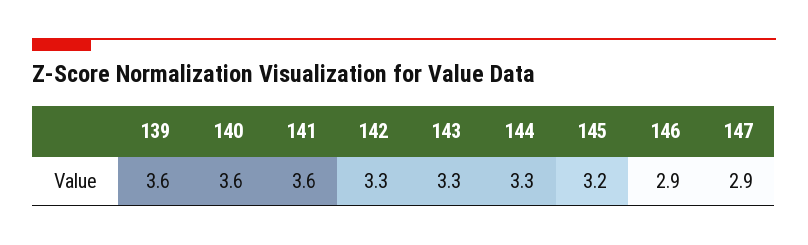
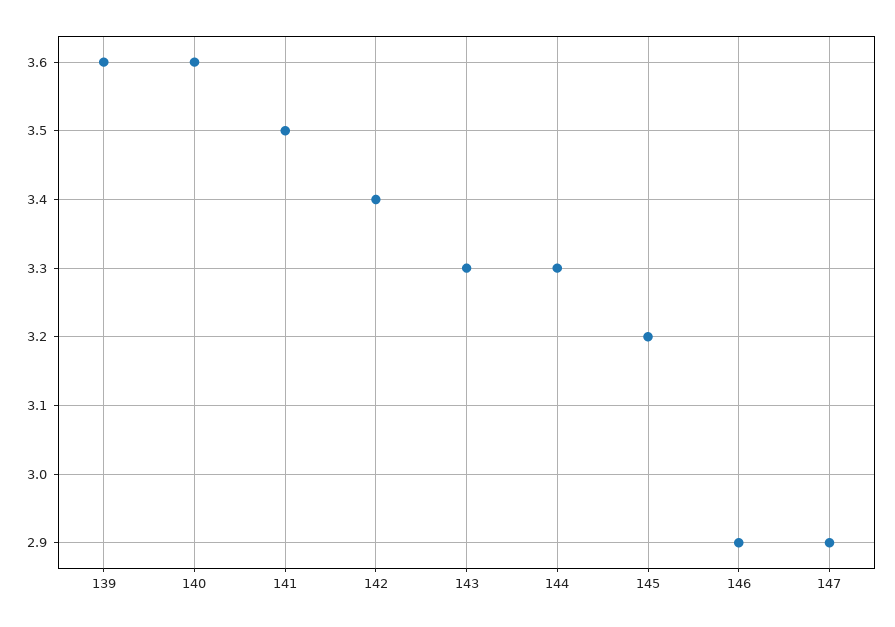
  {
    "139": 3.6,
    "140": 3.6,
-   "141": 3.6,
+   "141": 3.5,
-   "142": 3.3,
+   "142": 3.4,
    "143": 3.3,
    "144": 3.3,
    "145": 3.2,
    "146": 2.9,
    "147": 2.9
  }

